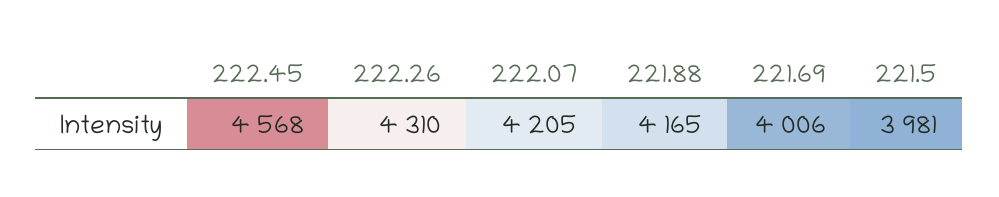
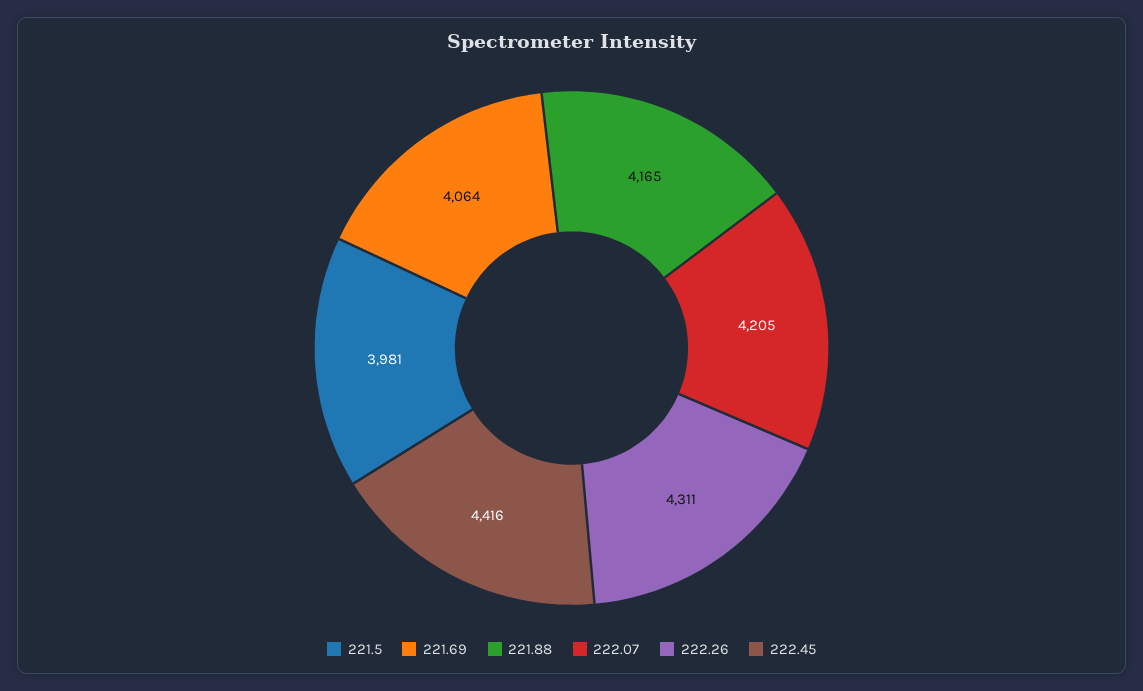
  {
-   "222.45": 4568,
+   "222.45": 4416,
-   "222.26": 4310,
+   "222.26": 4311,
    "222.07": 4205,
    "221.88": 4165,
-   "221.69": 4006,
+   "221.69": 4064,
    "221.5": 3981
  }

